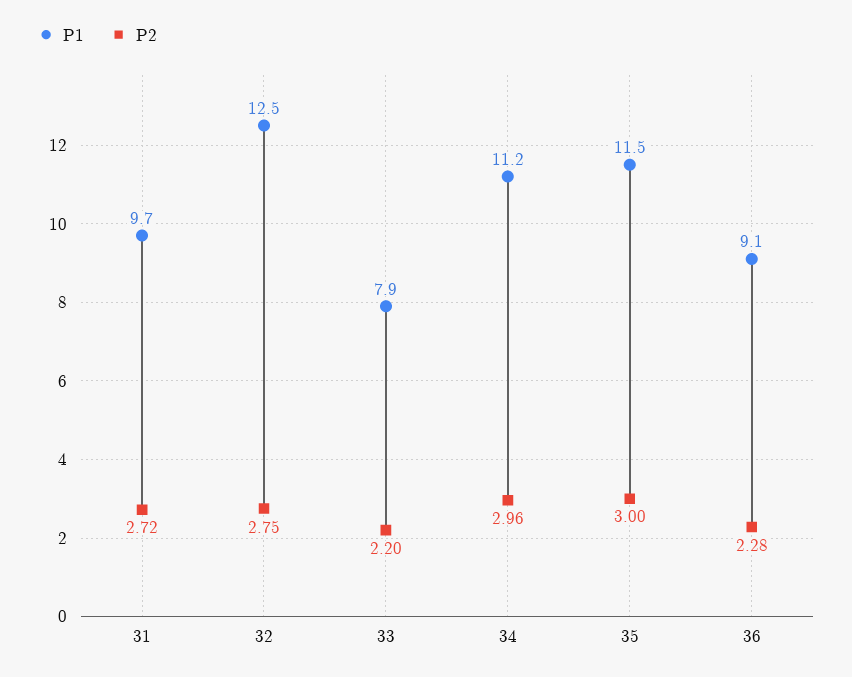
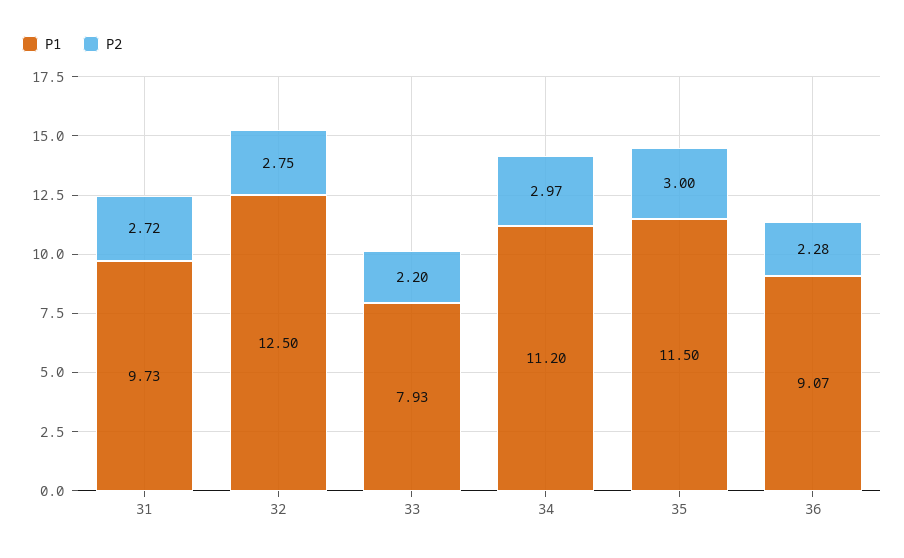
  {
    "P1": {
      "31": 9.73,
      "32": 12.5,
      "33": 7.93,
      "34": 11.2,
      "35": 11.5,
      "36": 9.07
    },
    "P2": {
      "31": 2.72,
      "32": 2.75,
      "33": 2.2,
-     "34": 2.96,
+     "34": 2.97,
      "35": 3,
      "36": 2.28
    }
  }

